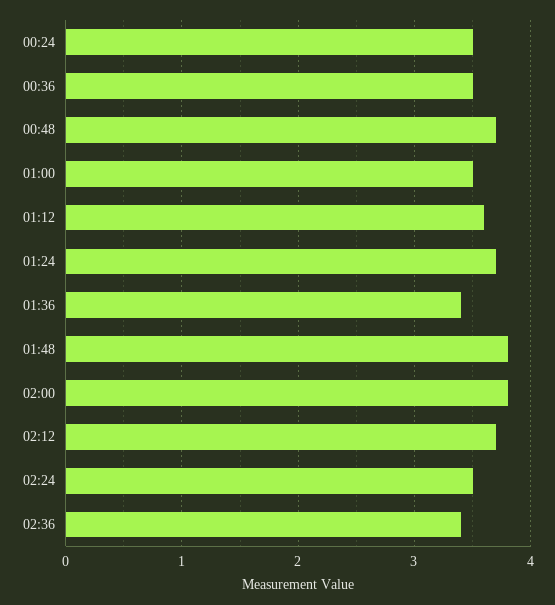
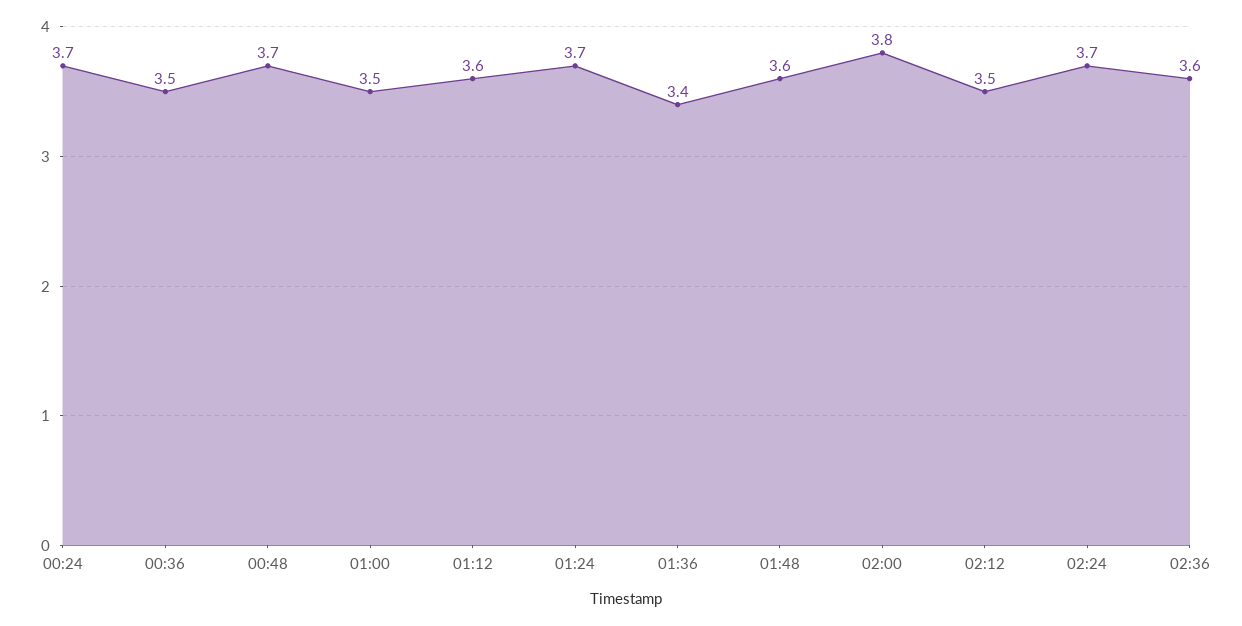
  {
-   "00:24": 3.5,
+   "00:24": 3.7,
    "00:36": 3.5,
    "00:48": 3.7,
    "01:00": 3.5,
    "01:12": 3.6,
    "01:24": 3.7,
    "01:36": 3.4,
-   "01:48": 3.8,
+   "01:48": 3.6,
    "02:00": 3.8,
-   "02:12": 3.7,
+   "02:12": 3.5,
-   "02:24": 3.5,
+   "02:24": 3.7,
-   "02:36": 3.4
+   "02:36": 3.6
  }

